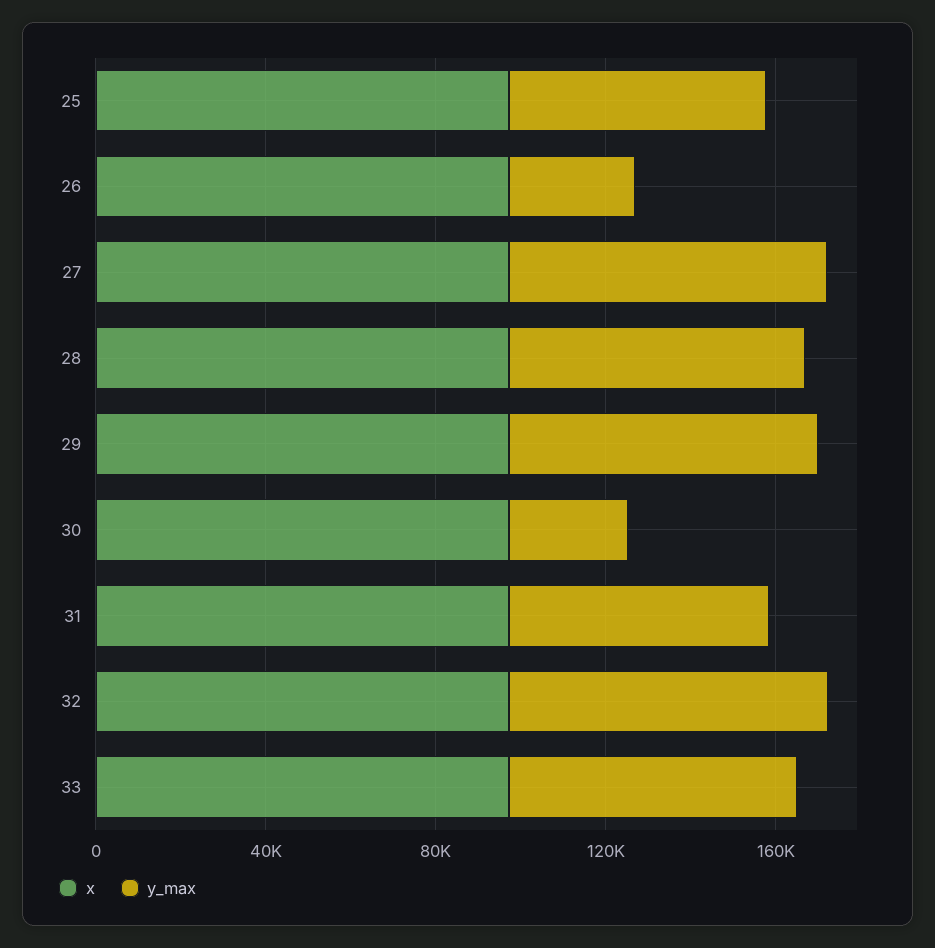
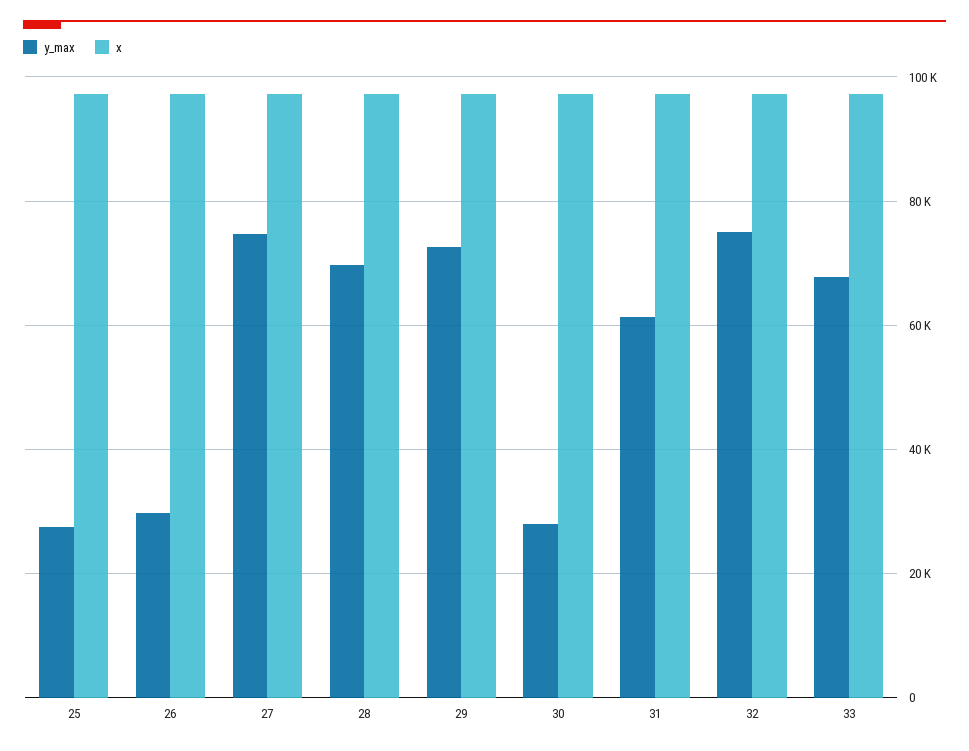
  {
    "x": {
      "25": 98000,
      "26": 98000,
      "27": 98000,
      "28": 98000,
      "29": 98000,
      "30": 98000,
      "31": 98000,
      "32": 98000,
      "33": 98000
    },
    "y_max": {
-     "25": 60000,
+     "25": 28000,
      "26": 30000,
      "27": 74000,
      "28": 70000,
      "29": 72000,
      "30": 28000,
      "31": 62000,
      "32": 74000,
      "33": 68000
    }
  }

